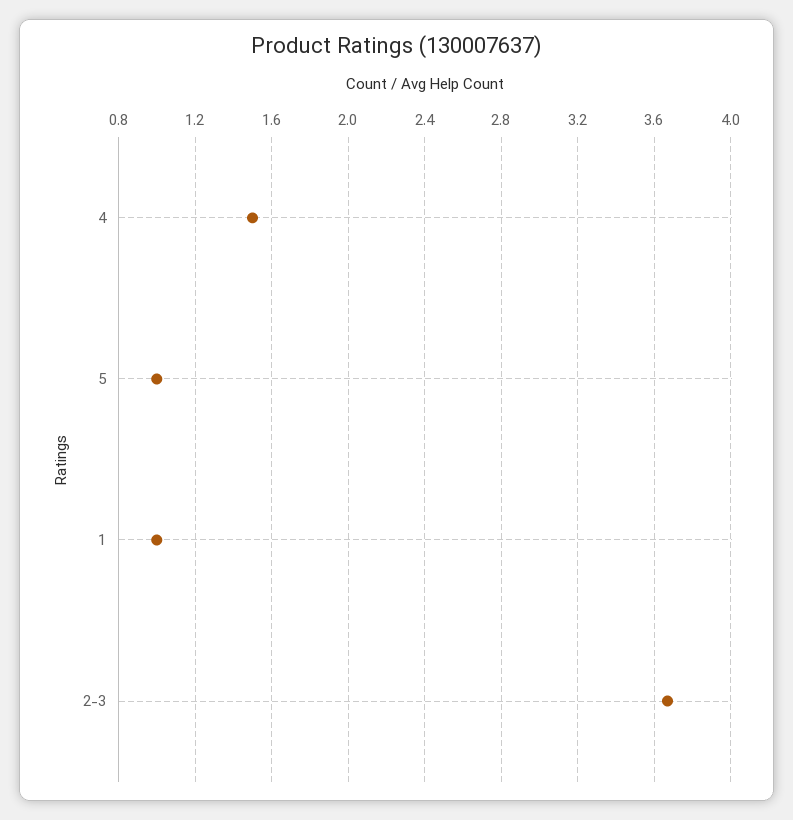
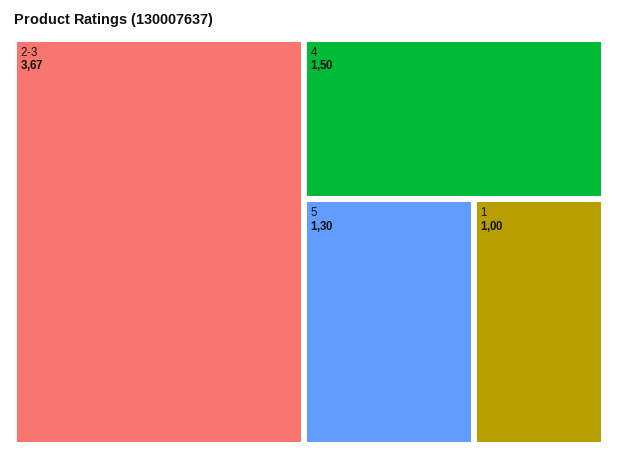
  {
    "4": 1.5,
-   "5": 1,
+   "5": 1.3,
    "1": 1,
    "2-3": 3.67
  }

